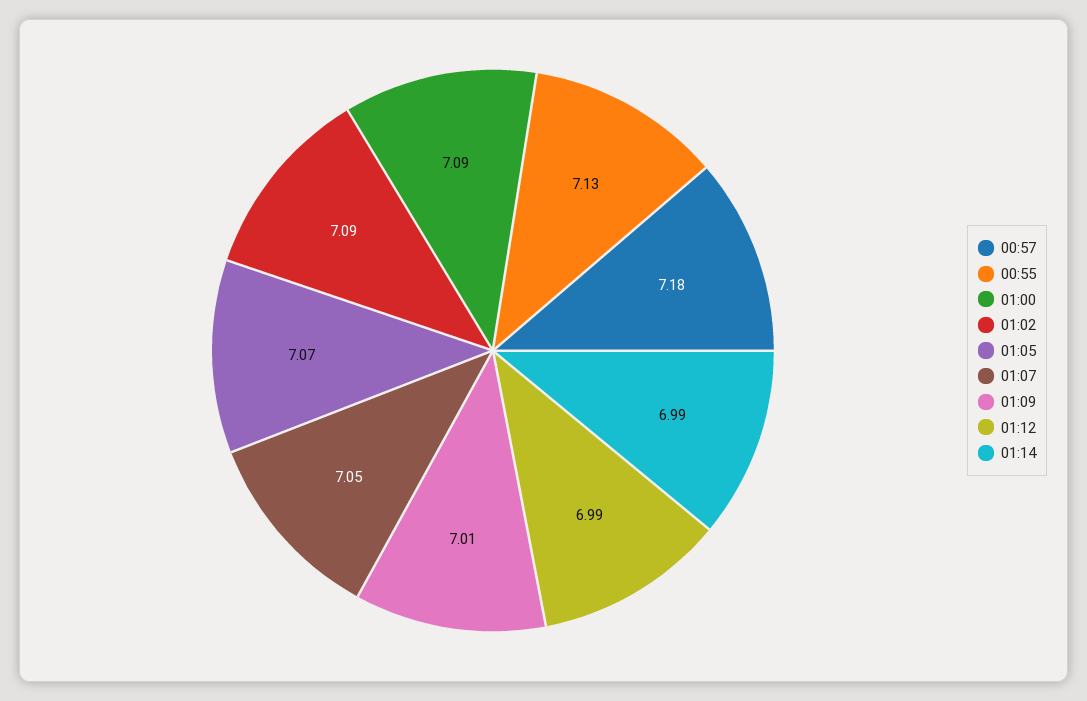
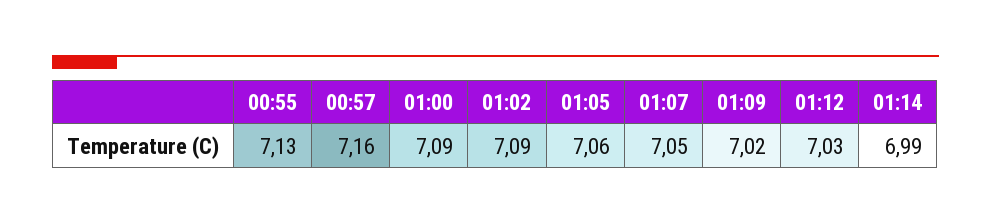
  {
-   "00:57": 7.18,
+   "00:57": 7.16,
    "00:55": 7.13,
    "01:00": 7.09,
    "01:02": 7.09,
-   "01:05": 7.07,
+   "01:05": 7.06,
    "01:07": 7.05,
-   "01:09": 7.01,
+   "01:09": 7.02,
-   "01:12": 6.99,
+   "01:12": 7.03,
    "01:14": 6.99
  }

